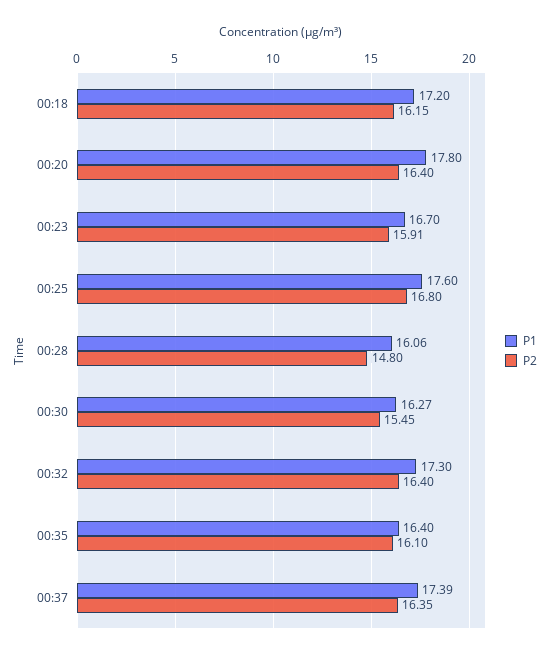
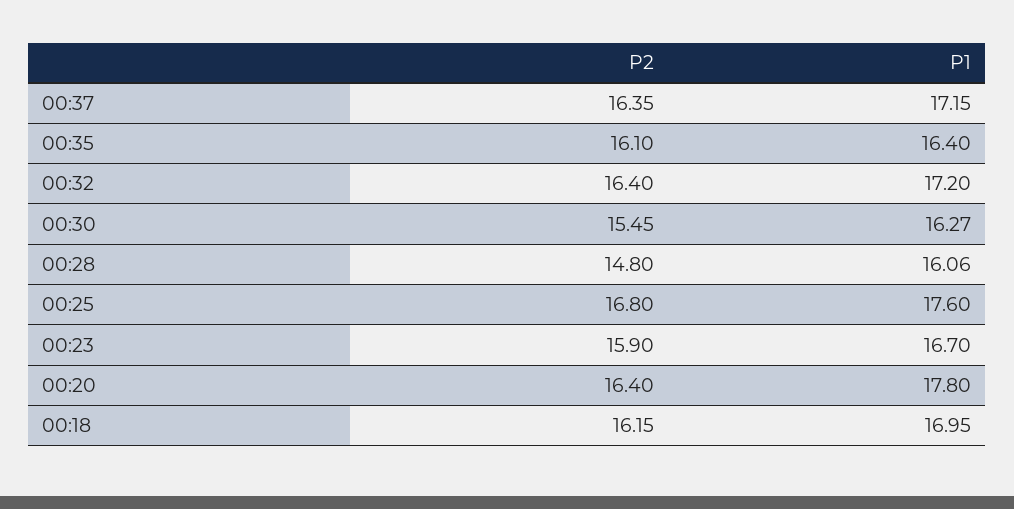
  {
    "P1": {
-     "00:18": 17.2,
+     "00:18": 16.95,
      "00:20": 17.8,
      "00:23": 16.7,
      "00:25": 17.6,
      "00:28": 16.06,
      "00:30": 16.27,
-     "00:32": 17.3,
+     "00:32": 17.2,
      "00:35": 16.4,
-     "00:37": 17.39
+     "00:37": 17.15
    },
    "P2": {
      "00:18": 16.15,
      "00:20": 16.4,
-     "00:23": 15.91,
+     "00:23": 15.9,
      "00:25": 16.8,
      "00:28": 14.8,
      "00:30": 15.45,
      "00:32": 16.4,
      "00:35": 16.1,
      "00:37": 16.35
    }
  }

